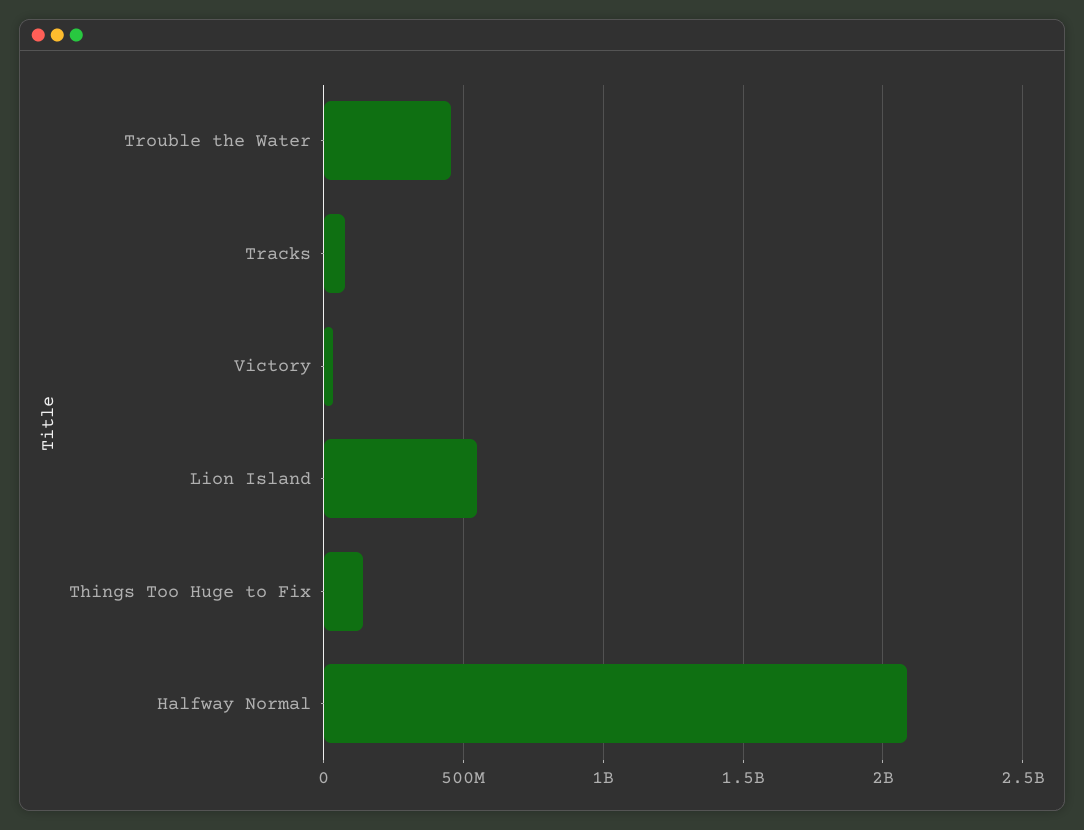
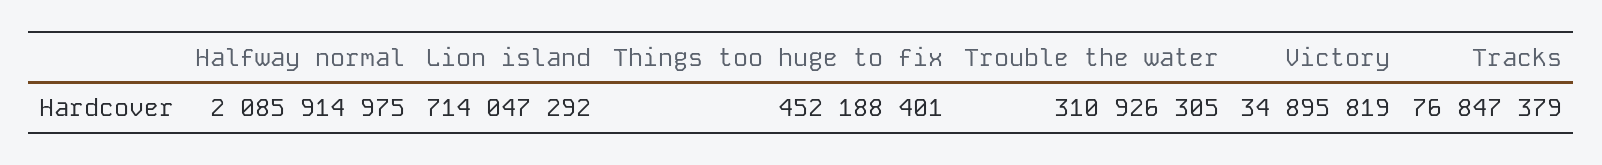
  {
-   "Trouble the Water": 450000000,
+   "Trouble the Water": 310926305,
    "Tracks": 76847379,
    "Victory": 34895819,
-   "Lion Island": 550000000,
+   "Lion Island": 714047292,
-   "Things Too Huge to Fix": 150000000,
+   "Things Too Huge to Fix": 452188401,
    "Halfway Normal": 2085914975
  }

